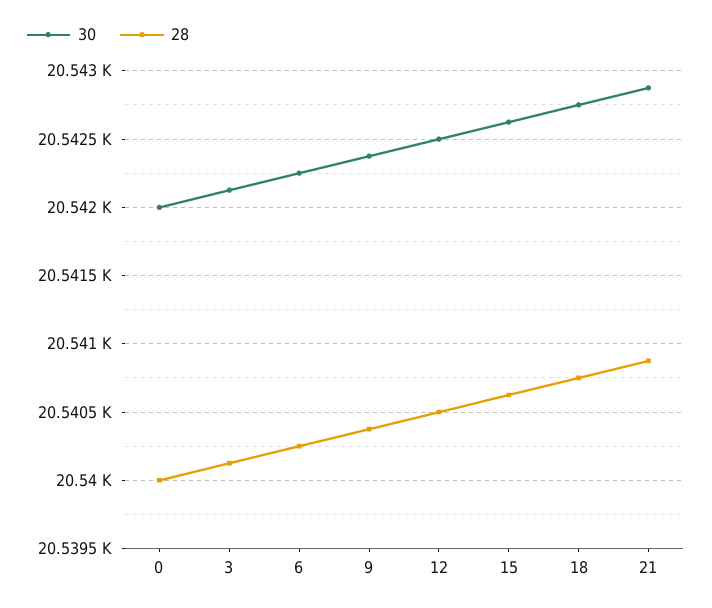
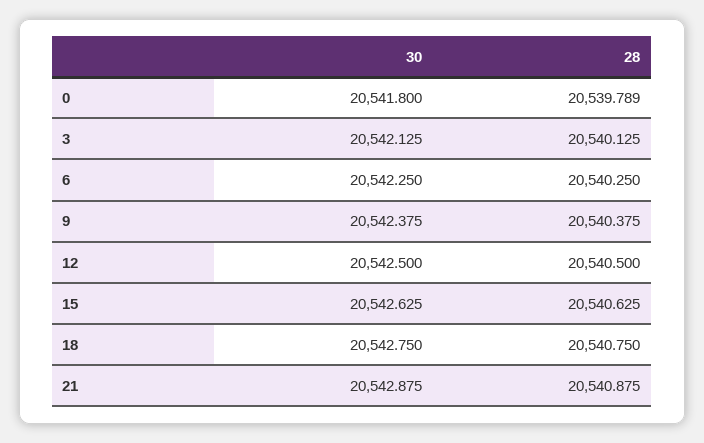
  {
    "30": {
-     "0": 20542,
+     "0": 20541.8,
      "3": 20542.125,
      "6": 20542.25,
      "9": 20542.375,
      "12": 20542.5,
      "15": 20542.625,
      "18": 20542.75,
      "21": 20542.875
    },
    "28": {
-     "0": 20540,
+     "0": 20539.789,
      "3": 20540.125,
      "6": 20540.25,
      "9": 20540.375,
      "12": 20540.5,
      "15": 20540.625,
      "18": 20540.75,
      "21": 20540.875
    }
  }

